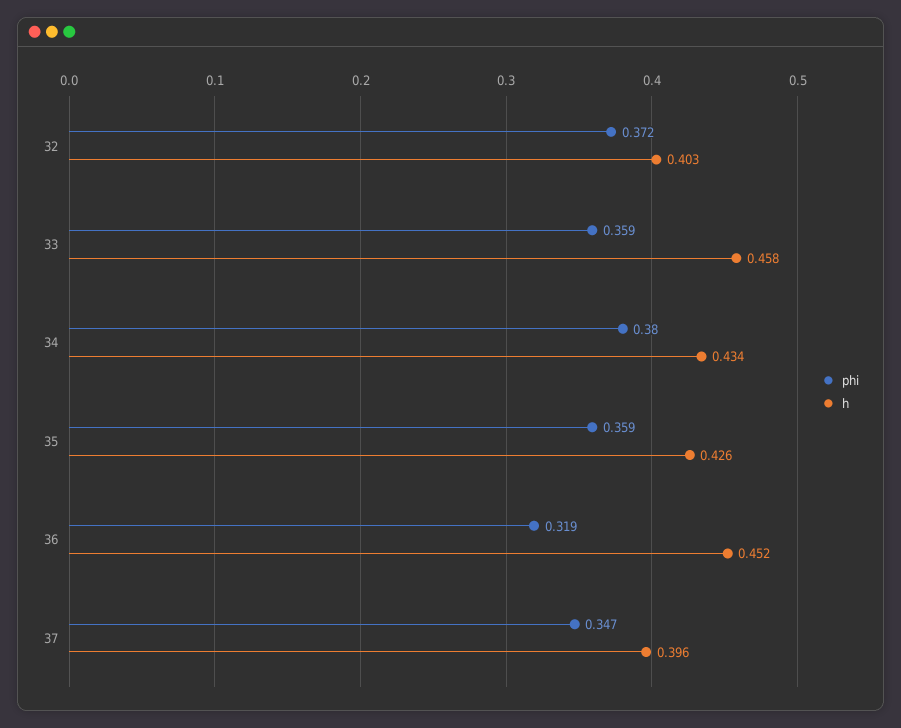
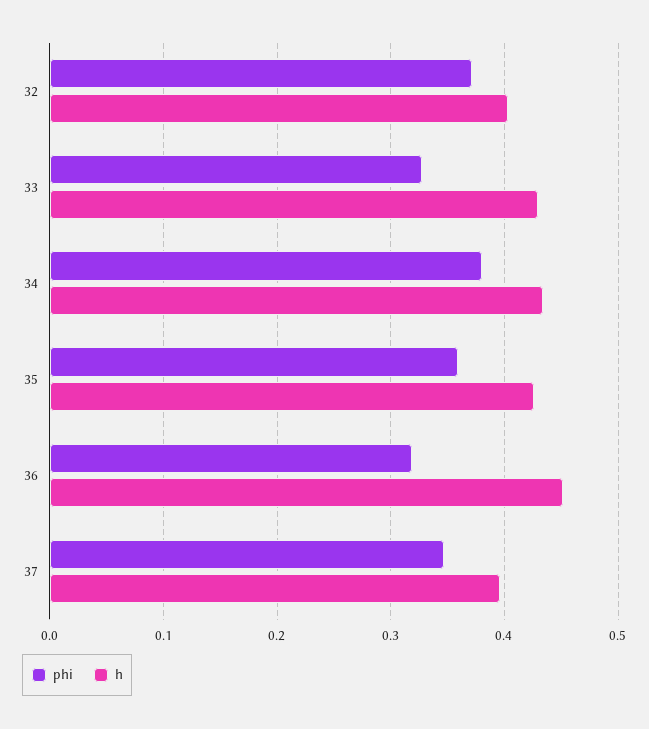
  {
    "phi": {
      "32": 0.372,
-     "33": 0.359,
+     "33": 0.33,
      "34": 0.38,
      "35": 0.359,
      "36": 0.319,
      "37": 0.347
    },
    "h": {
      "32": 0.403,
-     "33": 0.458,
+     "33": 0.43,
      "34": 0.434,
      "35": 0.426,
      "36": 0.452,
      "37": 0.396
    }
  }

